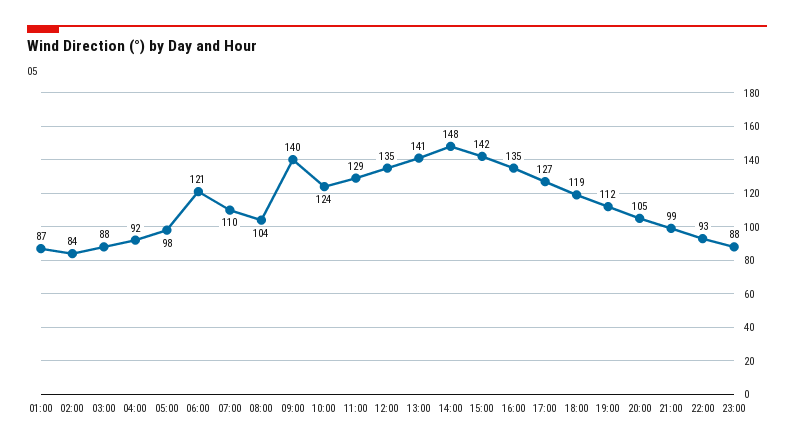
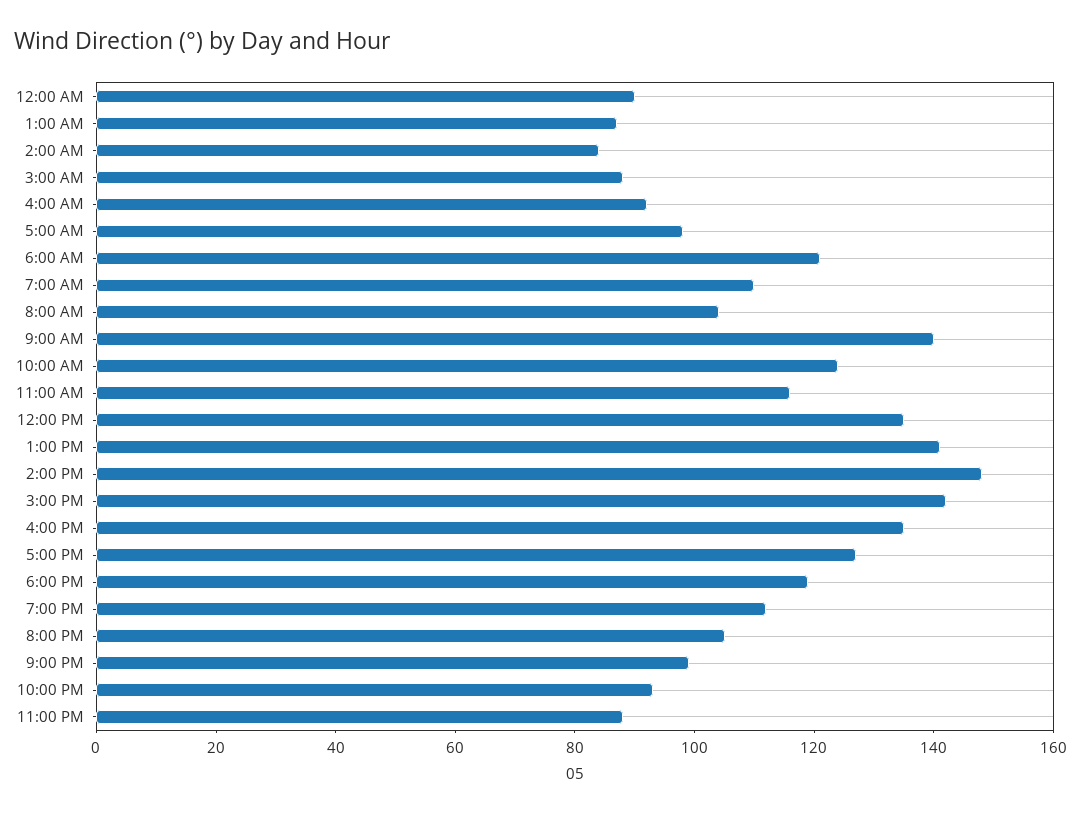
  {
    "01:00": 87,
    "02:00": 84,
    "03:00": 88,
    "04:00": 92,
    "05:00": 98,
    "06:00": 121,
    "07:00": 110,
    "08:00": 104,
    "09:00": 140,
    "10:00": 124,
-   "11:00": 129,
+   "11:00": 115,
    "12:00": 135,
    "13:00": 141,
    "14:00": 148,
    "15:00": 142,
    "16:00": 135,
    "17:00": 127,
    "18:00": 119,
    "19:00": 112,
    "20:00": 105,
    "21:00": 99,
    "22:00": 93,
-   "23:00": 88
+   "23:00": 88,
+   "12:00 AM": 90
  }

